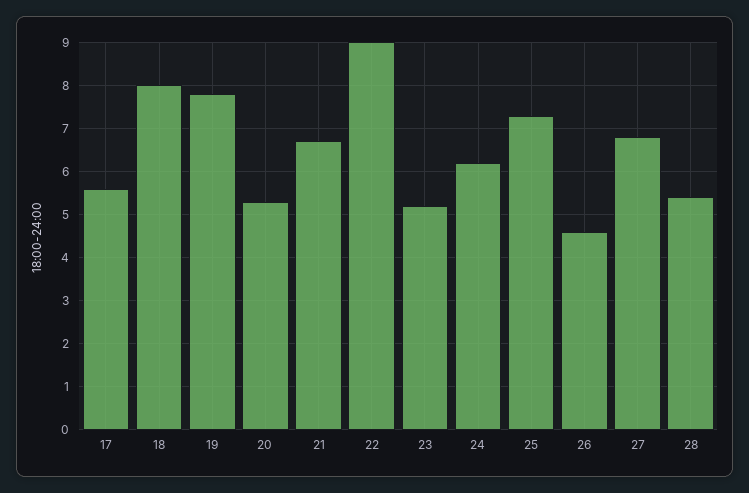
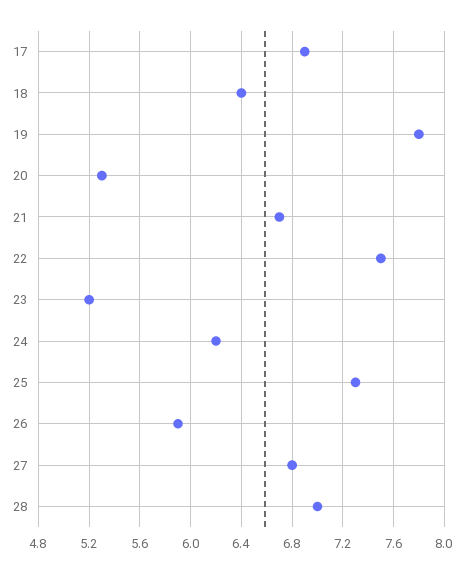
  {
-   "17": 5.5,
+   "17": 6.9,
-   "18": 8,
+   "18": 6.4,
    "19": 7.8,
    "20": 5.3,
    "21": 6.7,
-   "22": 9,
+   "22": 7.5,
    "23": 5.2,
    "24": 6.2,
    "25": 7.3,
-   "26": 4.5,
+   "26": 5.9,
    "27": 6.8,
-   "28": 5.5
+   "28": 7
  }

